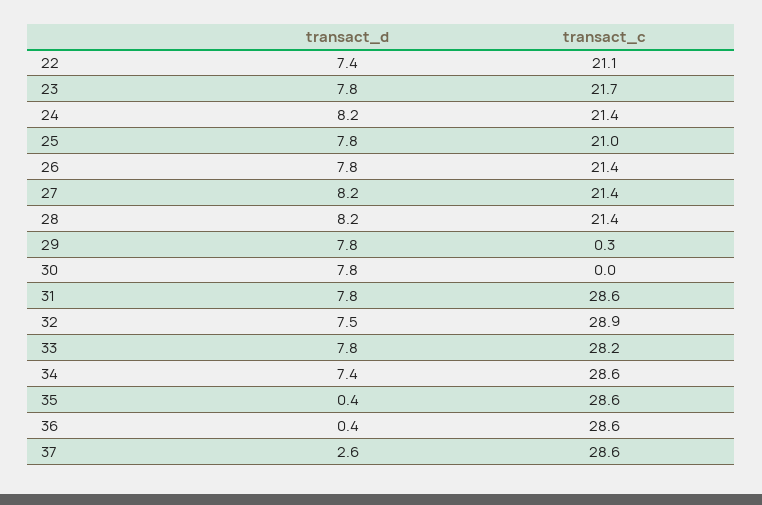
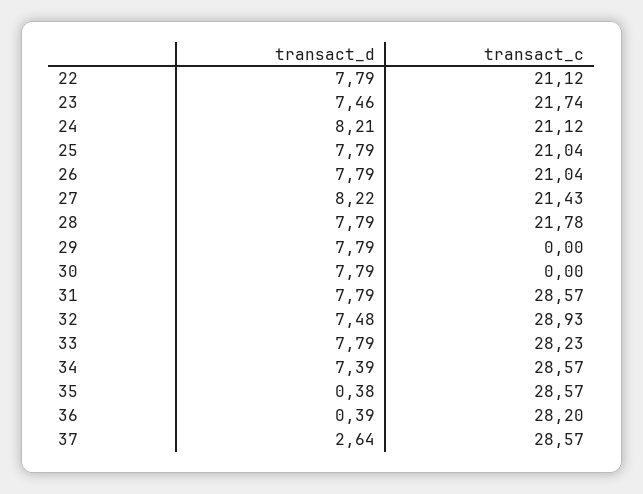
  {
    "transact_d": {
-     "22": 7.4,
+     "22": 7.79,
-     "23": 7.8,
+     "23": 7.46,
      "24": 8.21,
      "25": 7.79,
      "26": 7.79,
      "27": 8.22,
-     "28": 8.2,
+     "28": 7.79,
      "29": 7.79,
      "30": 7.79,
      "31": 7.79,
      "32": 7.48,
      "33": 7.79,
      "34": 7.39,
      "35": 0.38,
      "36": 0.39,
      "37": 2.64
    },
    "transact_c": {
      "22": 21.12,
      "23": 21.74,
-     "24": 21.4,
+     "24": 21.12,
      "25": 21.04,
-     "26": 21.4,
+     "26": 21.04,
      "27": 21.43,
-     "28": 21.4,
+     "28": 21.78,
-     "29": 0.3,
+     "29": 0,
      "30": 0,
      "31": 28.57,
      "32": 28.93,
      "33": 28.23,
      "34": 28.57,
      "35": 28.57,
-     "36": 28.6,
+     "36": 28.2,
      "37": 28.57
    }
  }

